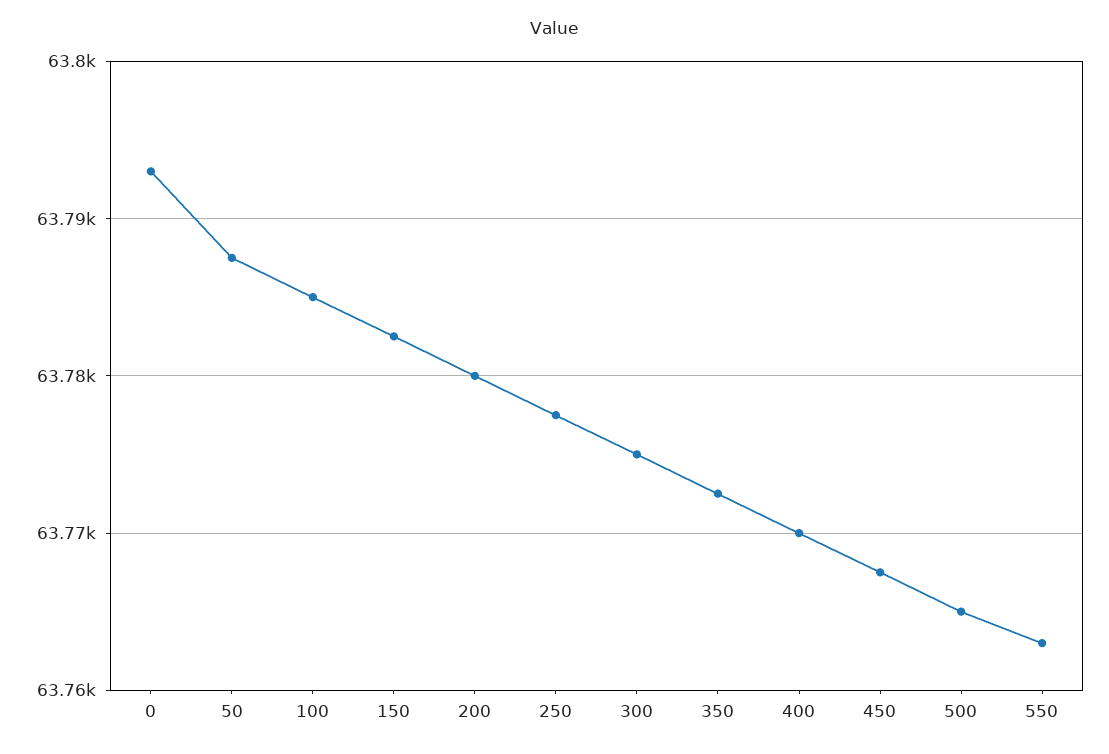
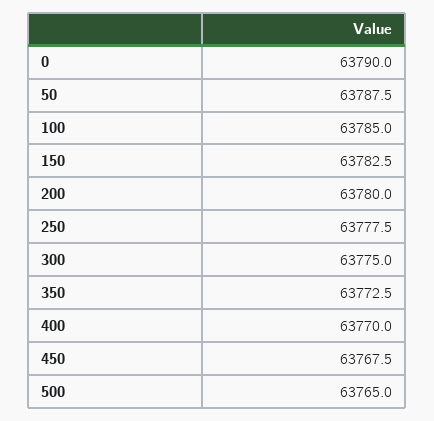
  {
-   "0": 63793,
+   "0": 63790,
    "50": 63787.5,
    "100": 63785,
    "150": 63782.5,
    "200": 63780,
    "250": 63777.5,
    "300": 63775,
    "350": 63772.5,
    "400": 63770,
    "450": 63767.5,
-   "500": 63765,
+   "500": 63765
-   "550": 63763
  }

